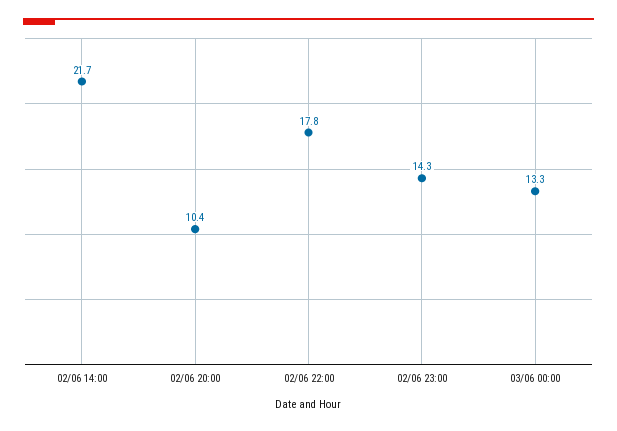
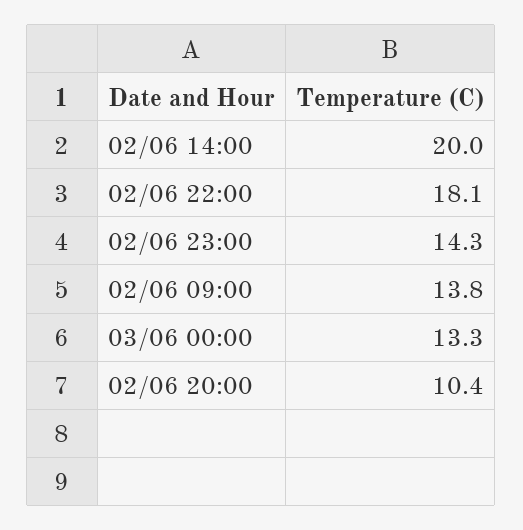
  {
-   "02/06 14:00": 21.7,
+   "02/06 14:00": 20,
    "02/06 20:00": 10.4,
-   "02/06 22:00": 17.8,
+   "02/06 22:00": 18.1,
    "02/06 23:00": 14.3,
-   "03/06 00:00": 13.3
+   "03/06 00:00": 13.3,
+   "02/06 09:00": 13.8
  }

